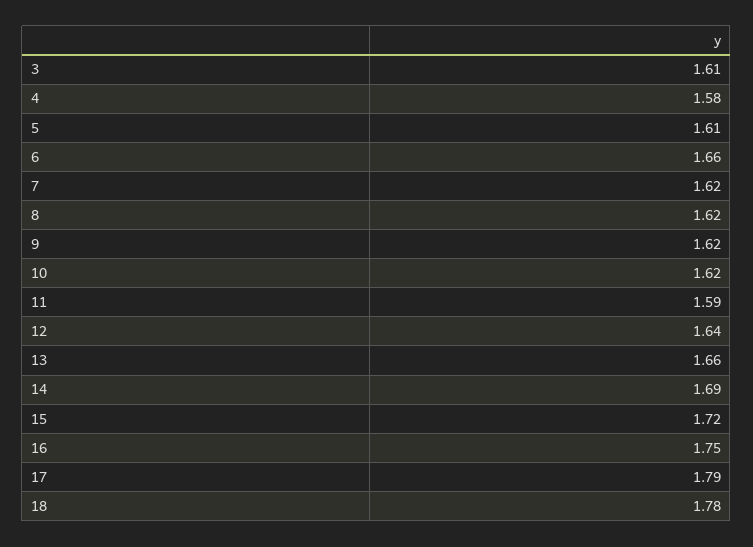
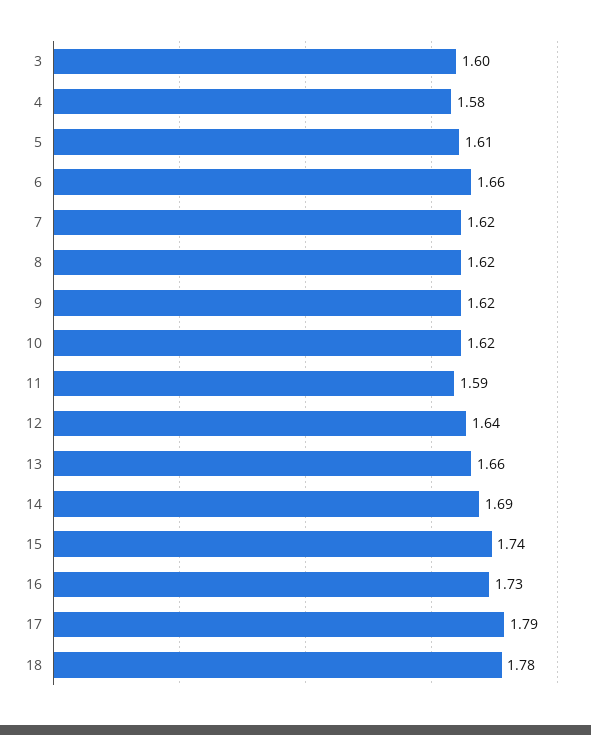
  {
-   "3": 1.61,
+   "3": 1.6,
    "4": 1.58,
    "5": 1.61,
    "6": 1.66,
    "7": 1.62,
    "8": 1.62,
    "9": 1.62,
    "10": 1.62,
    "11": 1.59,
    "12": 1.64,
    "13": 1.66,
    "14": 1.69,
-   "15": 1.72,
+   "15": 1.74,
-   "16": 1.75,
+   "16": 1.73,
    "17": 1.79,
    "18": 1.78
  }

